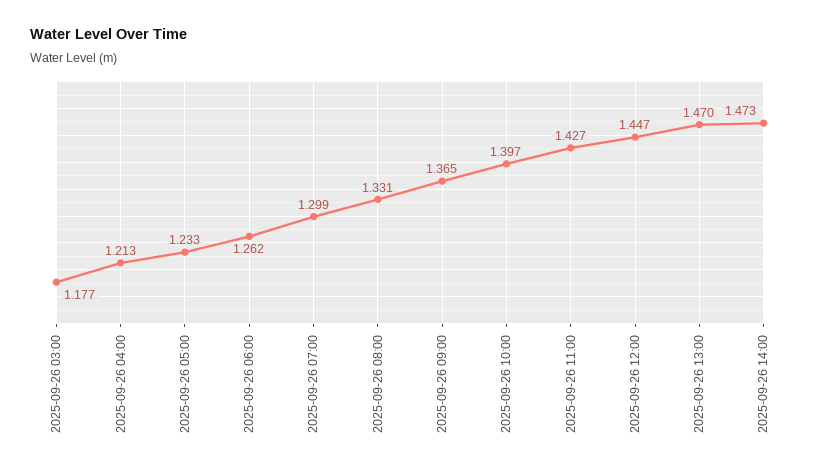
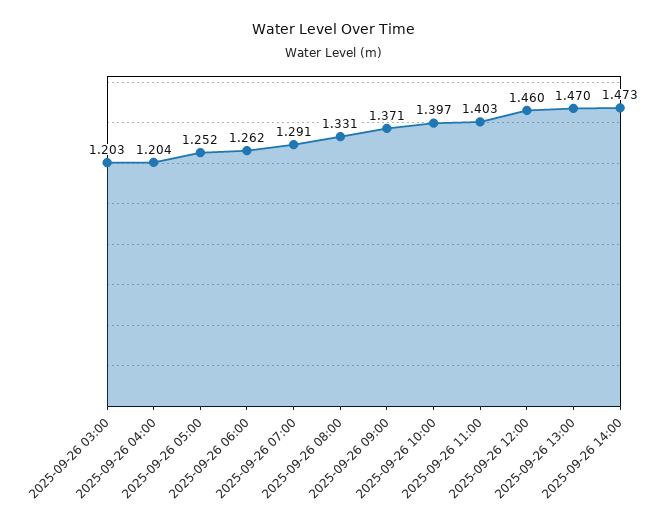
  {
-   "2025-09-26 03:00": 1.177,
+   "2025-09-26 03:00": 1.203,
-   "2025-09-26 04:00": 1.213,
+   "2025-09-26 04:00": 1.204,
-   "2025-09-26 05:00": 1.233,
+   "2025-09-26 05:00": 1.252,
    "2025-09-26 06:00": 1.262,
-   "2025-09-26 07:00": 1.299,
+   "2025-09-26 07:00": 1.291,
    "2025-09-26 08:00": 1.331,
-   "2025-09-26 09:00": 1.365,
+   "2025-09-26 09:00": 1.371,
    "2025-09-26 10:00": 1.397,
-   "2025-09-26 11:00": 1.427,
+   "2025-09-26 11:00": 1.403,
-   "2025-09-26 12:00": 1.447,
+   "2025-09-26 12:00": 1.46,
    "2025-09-26 13:00": 1.47,
    "2025-09-26 14:00": 1.473
  }

